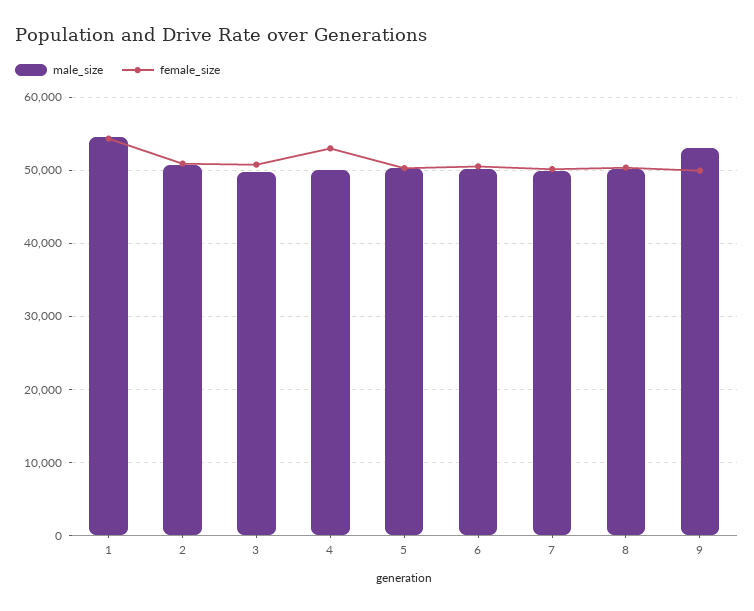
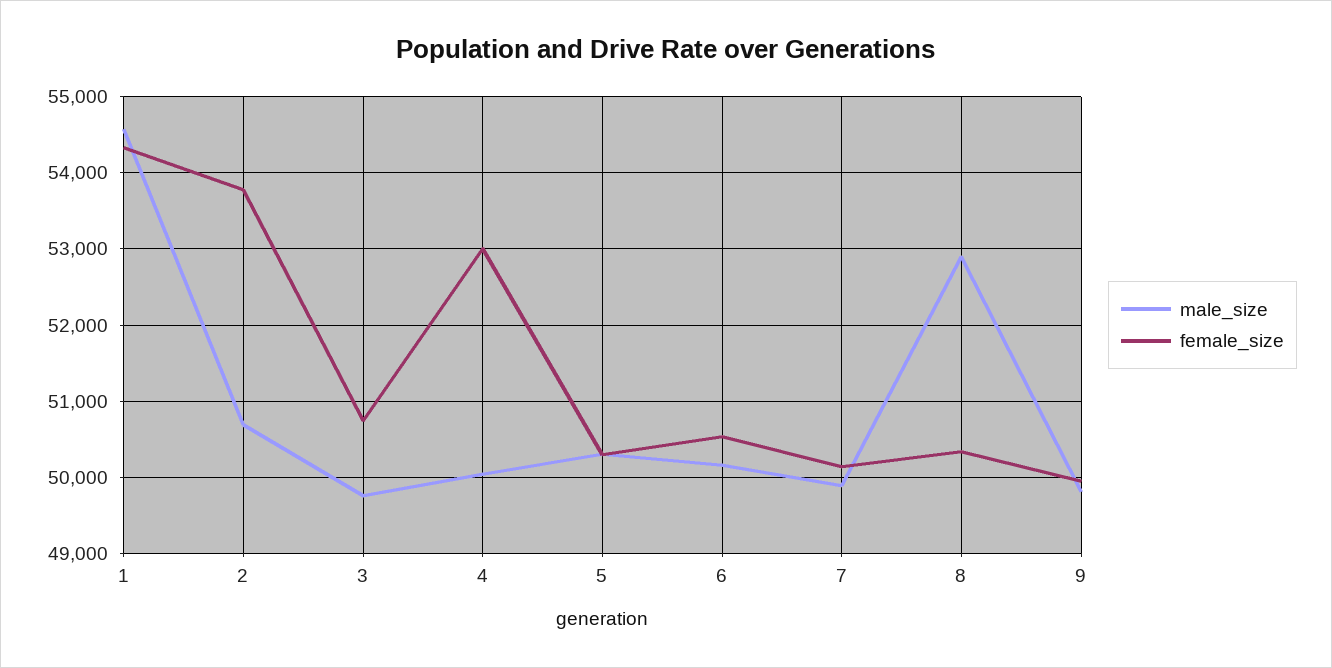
  {
    "male_size": {
      "1": 54600,
      "2": 50700,
      "3": 49800,
      "4": 50000,
      "5": 50300,
      "6": 50200,
      "7": 49900,
-     "8": 50000,
+     "8": 52900,
-     "9": 53000
+     "9": 49800
    },
    "female_size": {
      "1": 54300,
-     "2": 51000,
+     "2": 53800,
      "3": 50700,
      "4": 53000,
      "5": 50300,
      "6": 50500,
      "7": 50100,
      "8": 50300,
      "9": 49900
    }
  }

